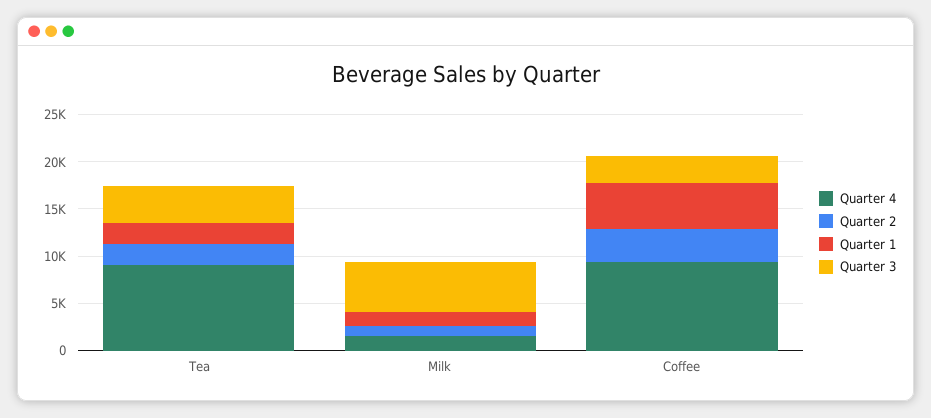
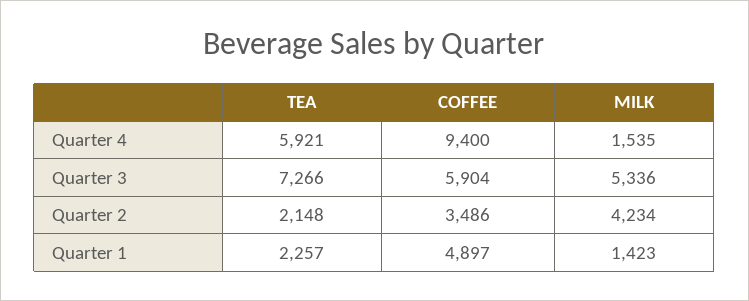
  {
    "Quarter 4": {
-     "Tea": 9000,
+     "Tea": 5921,
      "Milk": 1535,
      "Coffee": 9400
    },
    "Quarter 2": {
      "Tea": 2148,
-     "Milk": 1000,
+     "Milk": 4234,
      "Coffee": 3486
    },
    "Quarter 1": {
      "Tea": 2257,
      "Milk": 1423,
      "Coffee": 4897
    },
    "Quarter 3": {
-     "Tea": 4000,
+     "Tea": 7266,
      "Milk": 5336,
-     "Coffee": 3000
+     "Coffee": 5904
    }
  }

